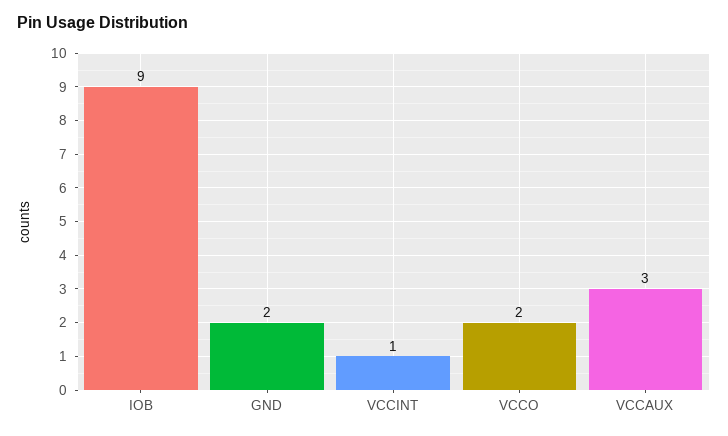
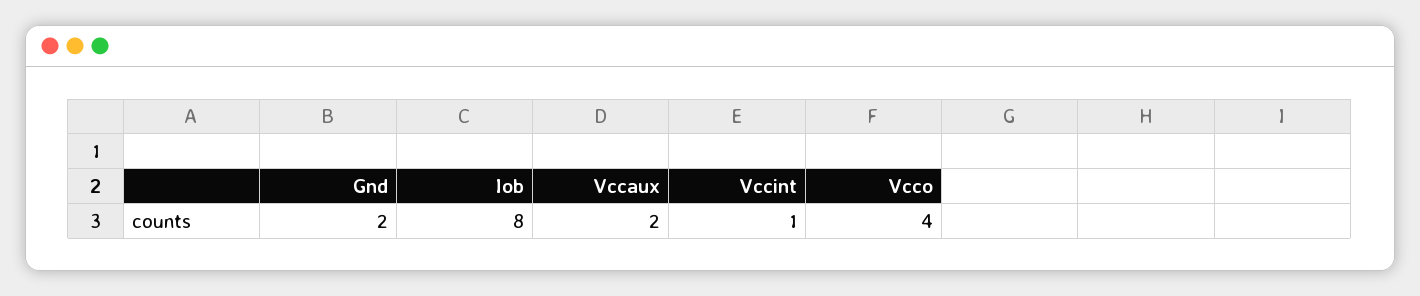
  {
-   "IOB": 9,
+   "IOB": 8,
    "GND": 2,
    "VCCINT": 1,
-   "VCCO": 2,
+   "VCCO": 4,
-   "VCCAUX": 3
+   "VCCAUX": 2
  }

